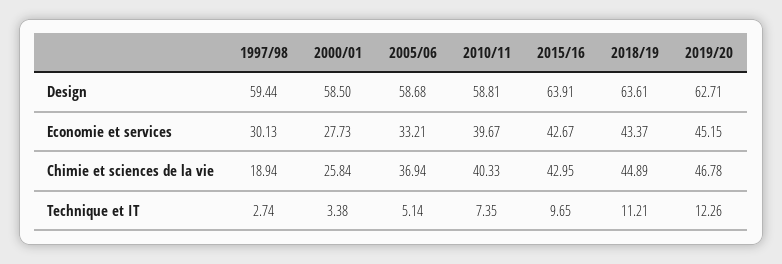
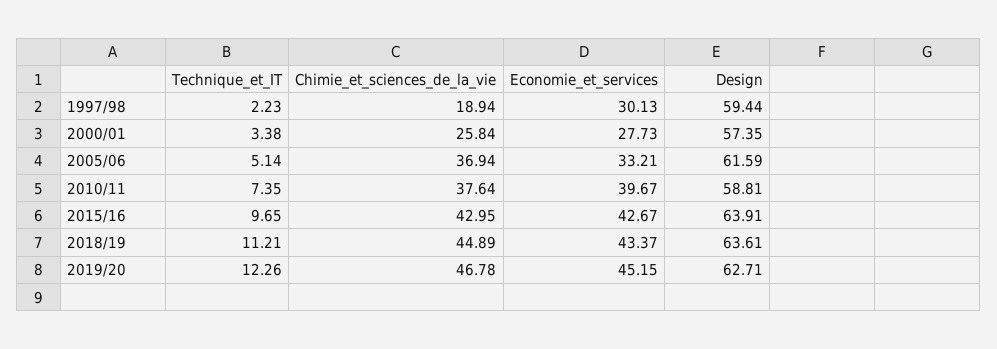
  {
    "1997/98": {
      "Design": 59.44,
      "Economie et services": 30.13,
      "Chimie et sciences de la vie": 18.94,
-     "Technique et IT": 2.74
+     "Technique et IT": 2.23
    },
    "2000/01": {
-     "Design": 58.5,
+     "Design": 57.35,
      "Economie et services": 27.73,
      "Chimie et sciences de la vie": 25.84,
      "Technique et IT": 3.38
    },
    "2005/06": {
-     "Design": 58.68,
+     "Design": 61.59,
      "Economie et services": 33.21,
      "Chimie et sciences de la vie": 36.94,
      "Technique et IT": 5.14
    },
    "2010/11": {
      "Design": 58.81,
      "Economie et services": 39.67,
-     "Chimie et sciences de la vie": 40.33,
+     "Chimie et sciences de la vie": 37.64,
      "Technique et IT": 7.35
    },
    "2015/16": {
      "Design": 63.91,
      "Economie et services": 42.67,
      "Chimie et sciences de la vie": 42.95,
      "Technique et IT": 9.65
    },
    "2018/19": {
      "Design": 63.61,
      "Economie et services": 43.37,
      "Chimie et sciences de la vie": 44.89,
      "Technique et IT": 11.21
    },
    "2019/20": {
      "Design": 62.71,
      "Economie et services": 45.15,
      "Chimie et sciences de la vie": 46.78,
      "Technique et IT": 12.26
    }
  }

